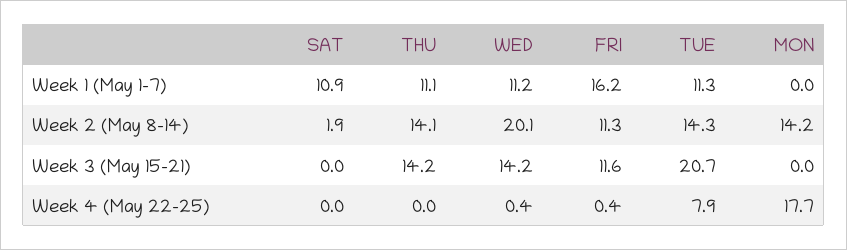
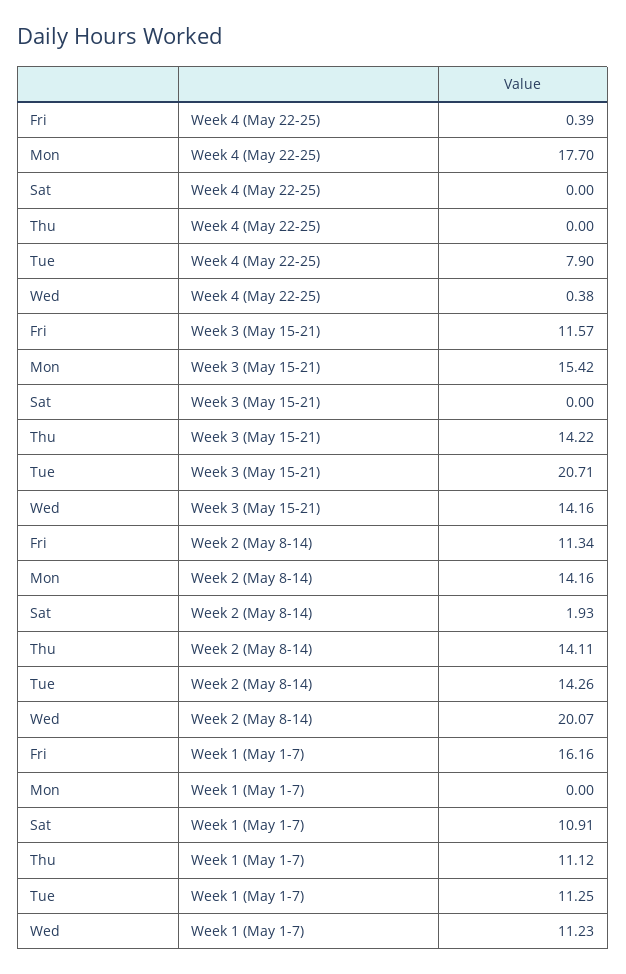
  {
    "SAT": {
      "Week 1 (May 1-7)": 10.91,
      "Week 2 (May 8-14)": 1.93,
      "Week 3 (May 15-21)": 0,
      "Week 4 (May 22-25)": 0
    },
    "THU": {
      "Week 1 (May 1-7)": 11.12,
      "Week 2 (May 8-14)": 14.11,
      "Week 3 (May 15-21)": 14.22,
      "Week 4 (May 22-25)": 0
    },
    "WED": {
      "Week 1 (May 1-7)": 11.23,
      "Week 2 (May 8-14)": 20.07,
      "Week 3 (May 15-21)": 14.16,
      "Week 4 (May 22-25)": 0.38
    },
    "FRI": {
      "Week 1 (May 1-7)": 16.16,
      "Week 2 (May 8-14)": 11.34,
      "Week 3 (May 15-21)": 11.57,
      "Week 4 (May 22-25)": 0.39
    },
    "TUE": {
      "Week 1 (May 1-7)": 11.25,
      "Week 2 (May 8-14)": 14.26,
      "Week 3 (May 15-21)": 20.71,
      "Week 4 (May 22-25)": 7.9
    },
    "MON": {
      "Week 1 (May 1-7)": 0,
      "Week 2 (May 8-14)": 14.16,
-     "Week 3 (May 15-21)": 0,
+     "Week 3 (May 15-21)": 15.42,
      "Week 4 (May 22-25)": 17.7
    }
  }

